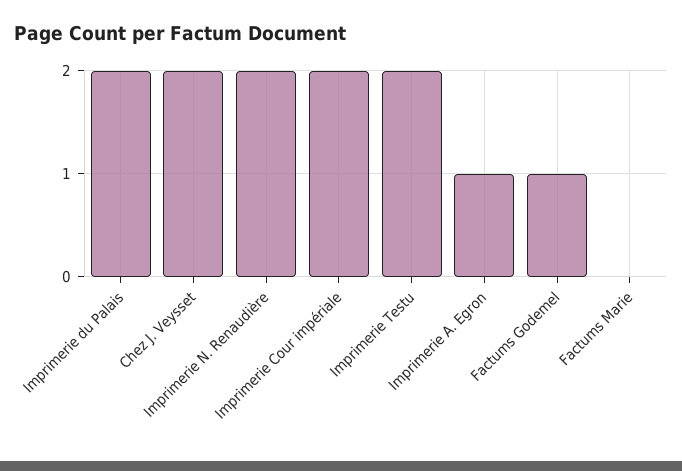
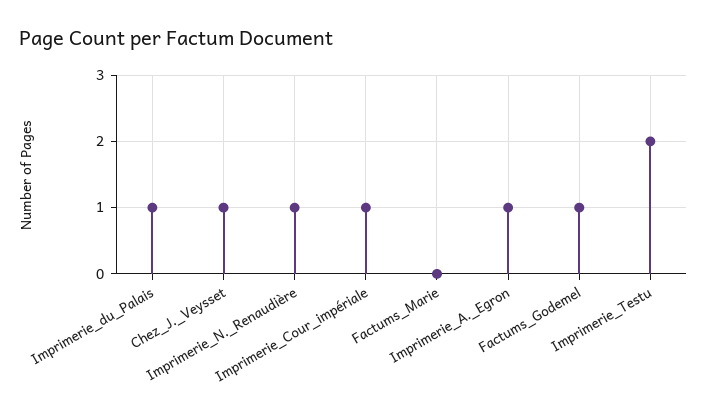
  {
-   "Imprimerie du Palais": 2,
+   "Imprimerie du Palais": 1,
-   "Chez J. Veysset": 2,
+   "Chez J. Veysset": 1,
-   "Imprimerie N. Renaudière": 2,
+   "Imprimerie N. Renaudière": 1,
-   "Imprimerie Cour impériale": 2,
+   "Imprimerie Cour impériale": 1,
    "Imprimerie Testu": 2,
    "Imprimerie A. Egron": 1,
    "Factums Godemel": 1,
    "Factums Marie": 0
  }

